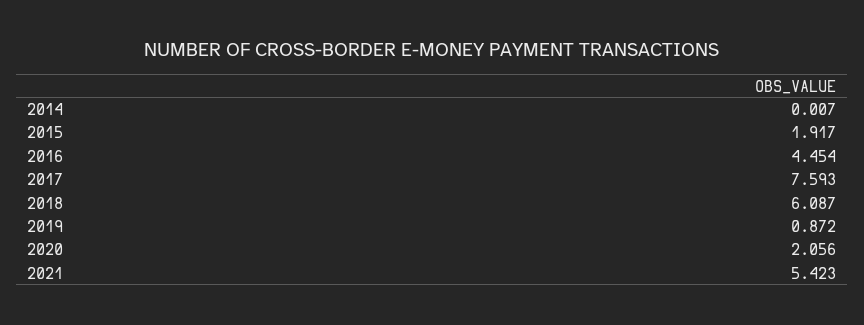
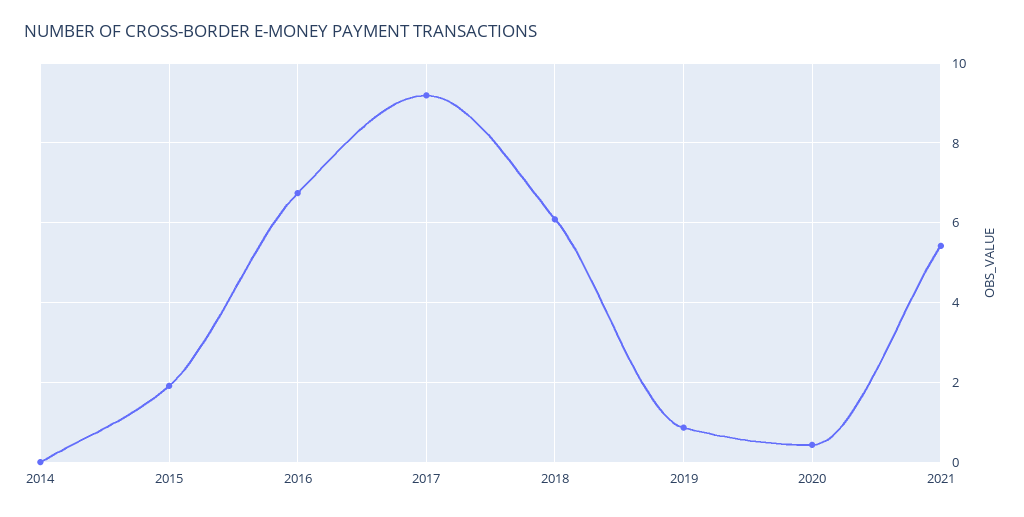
  {
    "2014": 0.007,
    "2015": 1.917,
-   "2016": 4.454,
+   "2016": 6.8,
-   "2017": 7.593,
+   "2017": 9.2,
    "2018": 6.087,
    "2019": 0.872,
-   "2020": 2.056,
+   "2020": 0.4,
    "2021": 5.423
  }

